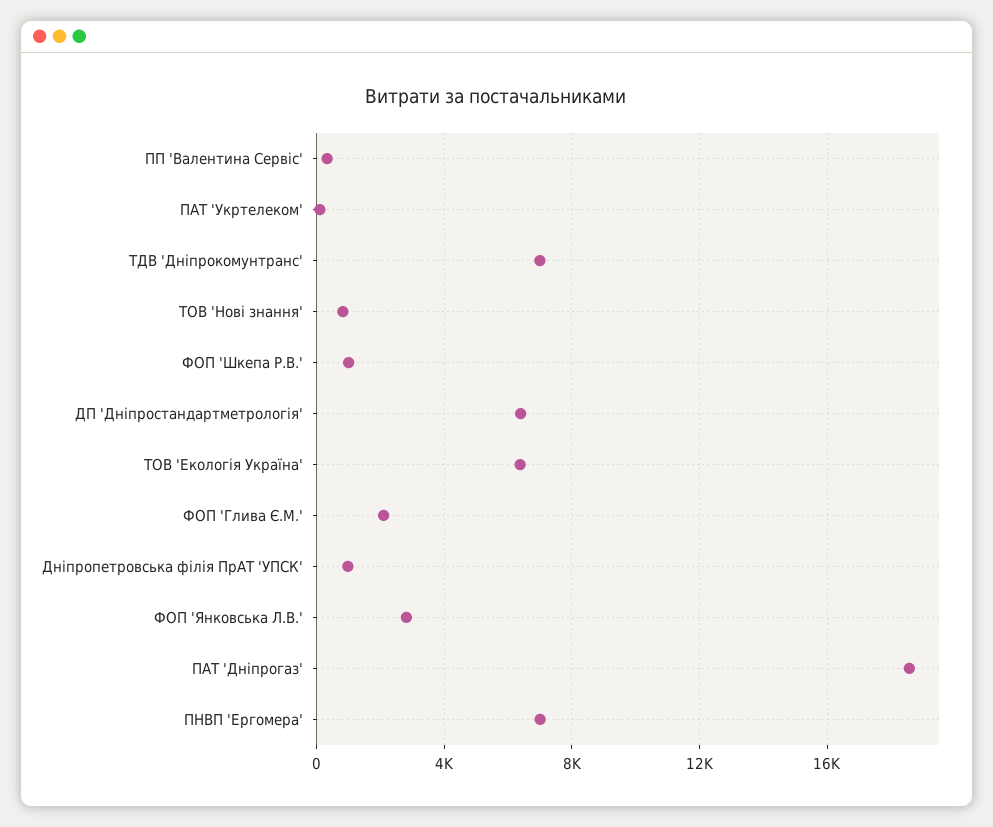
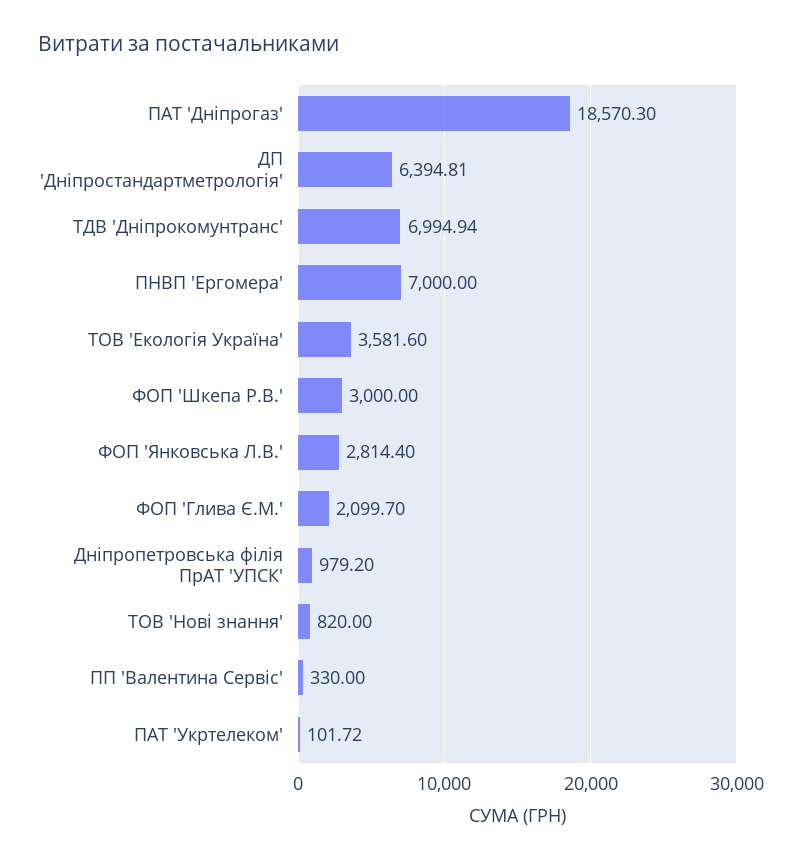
  {
    "ПП 'Валентина Сервіс'": 330,
    "ПАТ 'Укртелеком'": 101.72,
    "ТДВ 'Дніпрокомунтранс'": 6994.94,
    "ТОВ 'Нові знання'": 820,
-   "ФОП 'Шкепа Р.В.'": 1000,
+   "ФОП 'Шкепа Р.В.'": 3000,
    "ДП 'Дніпростандартметрологія'": 6394.81,
-   "ТОВ 'Екологія Україна'": 6500,
+   "ТОВ 'Екологія Україна'": 3581.6,
    "ФОП 'Глива Є.М.'": 2099.7,
    "Дніпропетровська філія ПрАТ 'УПСК'": 979.2,
    "ФОП 'Янковська Л.В.'": 2814.4,
    "ПАТ 'Дніпрогаз'": 18570.3,
    "ПНВП 'Ергомера'": 7000
  }

